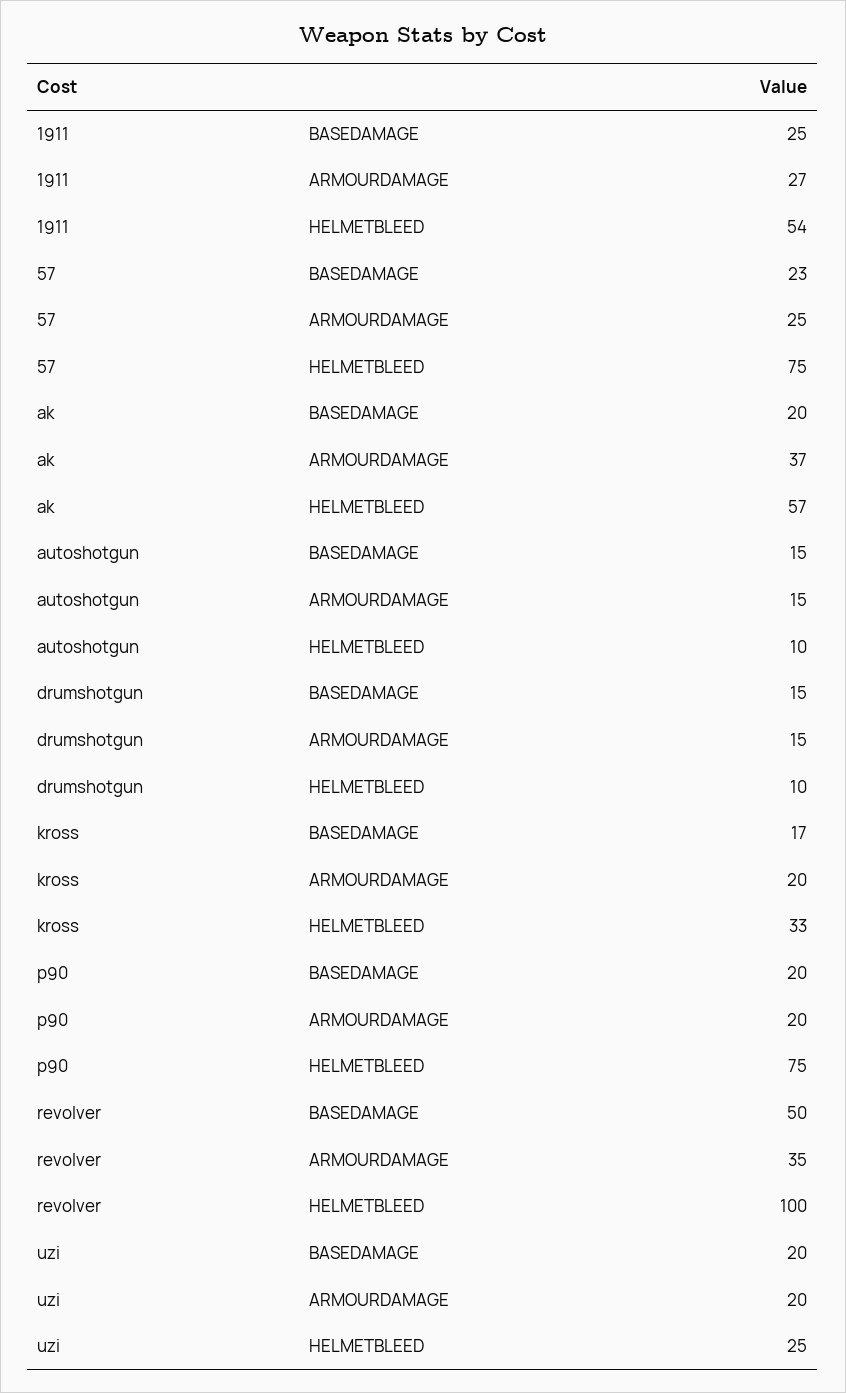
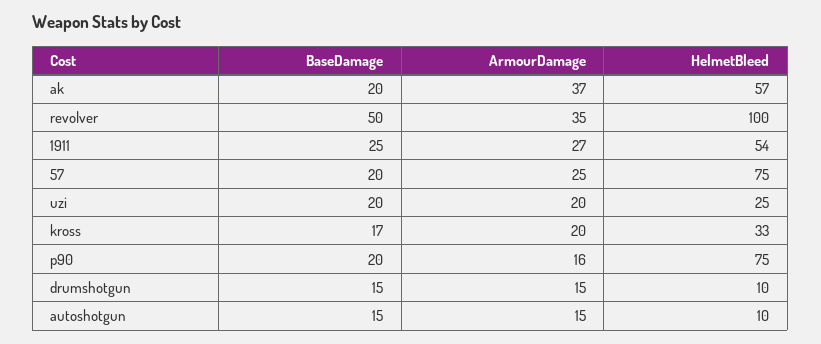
  {
    "1911": {
      "BASEDAMAGE": 25,
      "ARMOURDAMAGE": 27,
      "HELMETBLEED": 54
    },
    "57": {
-     "BASEDAMAGE": 23,
+     "BASEDAMAGE": 20,
      "ARMOURDAMAGE": 25,
      "HELMETBLEED": 75
    },
    "ak": {
      "BASEDAMAGE": 20,
      "ARMOURDAMAGE": 37,
      "HELMETBLEED": 57
    },
    "autoshotgun": {
      "BASEDAMAGE": 15,
      "ARMOURDAMAGE": 15,
      "HELMETBLEED": 10
    },
    "drumshotgun": {
      "BASEDAMAGE": 15,
      "ARMOURDAMAGE": 15,
      "HELMETBLEED": 10
    },
    "kross": {
      "BASEDAMAGE": 17,
      "ARMOURDAMAGE": 20,
      "HELMETBLEED": 33
    },
    "p90": {
      "BASEDAMAGE": 20,
-     "ARMOURDAMAGE": 20,
+     "ARMOURDAMAGE": 16,
      "HELMETBLEED": 75
    },
    "revolver": {
      "BASEDAMAGE": 50,
      "ARMOURDAMAGE": 35,
      "HELMETBLEED": 100
    },
    "uzi": {
      "BASEDAMAGE": 20,
      "ARMOURDAMAGE": 20,
      "HELMETBLEED": 25
    }
  }

